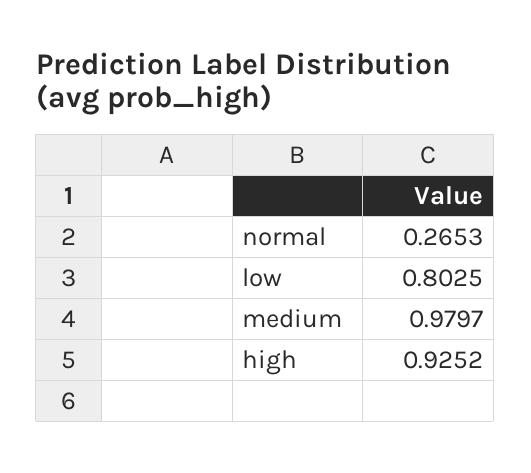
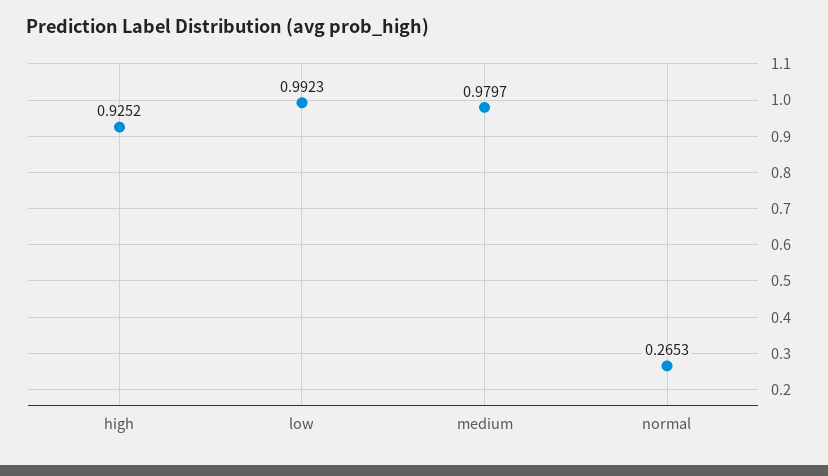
  {
    "normal": 0.2653,
-   "low": 0.8025,
+   "low": 0.9923,
    "medium": 0.9797,
    "high": 0.9252
  }

